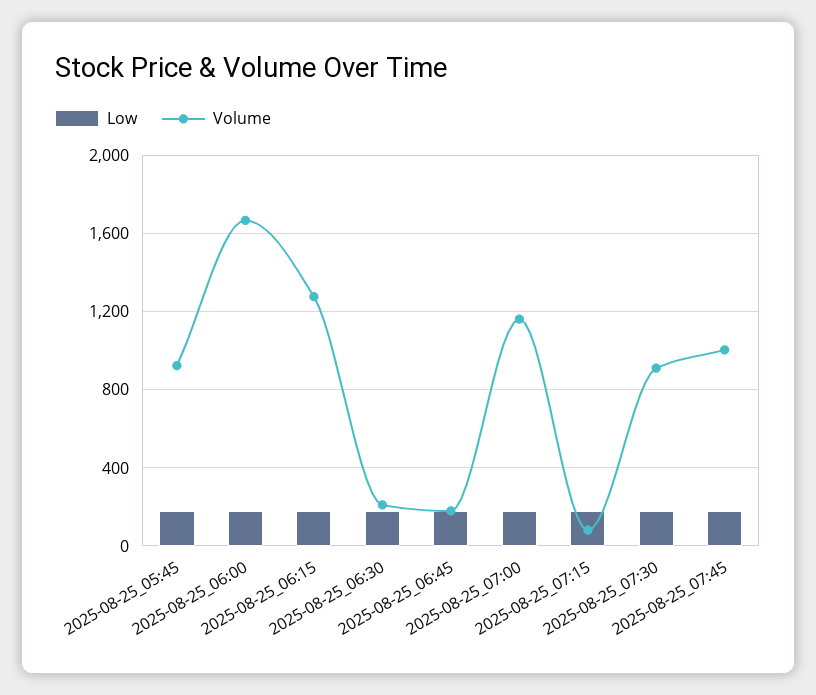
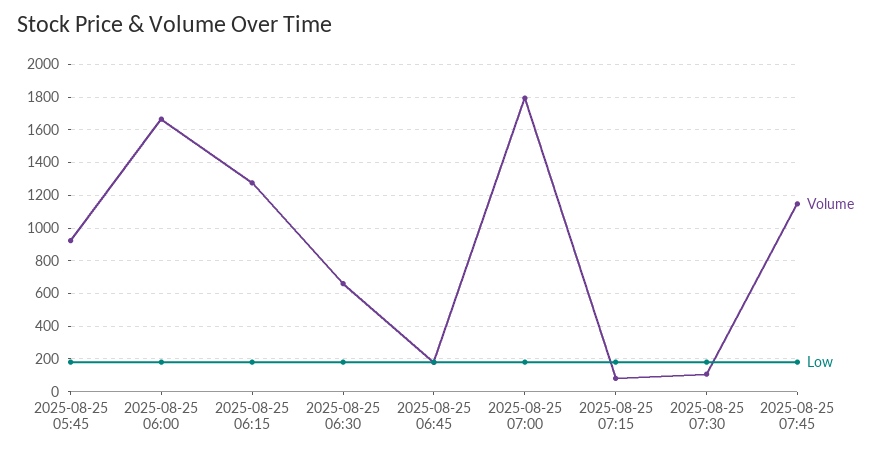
  {
    "Low": {
      "2025-08-25_05:45": 200,
      "2025-08-25_06:00": 200,
      "2025-08-25_06:15": 200,
      "2025-08-25_06:30": 200,
      "2025-08-25_06:45": 200,
      "2025-08-25_07:00": 200,
      "2025-08-25_07:15": 200,
      "2025-08-25_07:30": 200,
      "2025-08-25_07:45": 200
    },
    "Volume": {
      "2025-08-25_05:45": 900,
      "2025-08-25_06:00": 1650,
      "2025-08-25_06:15": 1300,
-     "2025-08-25_06:30": 200,
+     "2025-08-25_06:30": 650,
      "2025-08-25_06:45": 200,
-     "2025-08-25_07:00": 1150,
+     "2025-08-25_07:00": 1800,
      "2025-08-25_07:15": 100,
-     "2025-08-25_07:30": 900,
+     "2025-08-25_07:30": 100,
-     "2025-08-25_07:45": 1000
+     "2025-08-25_07:45": 1150
    }
  }

